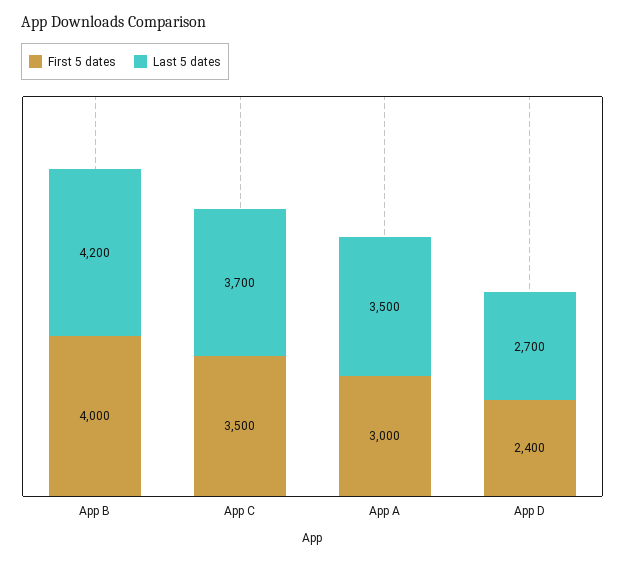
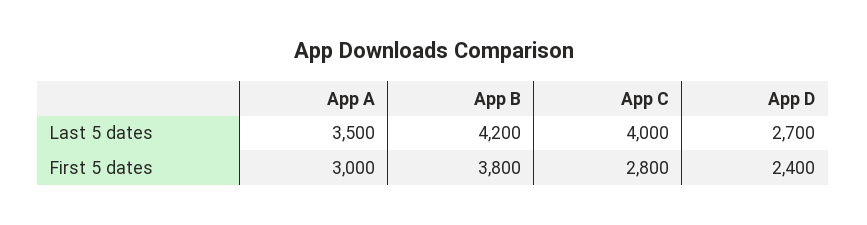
  {
    "First 5 dates": {
-     "App B": 4000,
+     "App B": 3800,
-     "App C": 3500,
+     "App C": 2800,
      "App A": 3000,
      "App D": 2400
    },
    "Last 5 dates": {
      "App B": 4200,
-     "App C": 3700,
+     "App C": 4000,
      "App A": 3500,
      "App D": 2700
    }
  }

